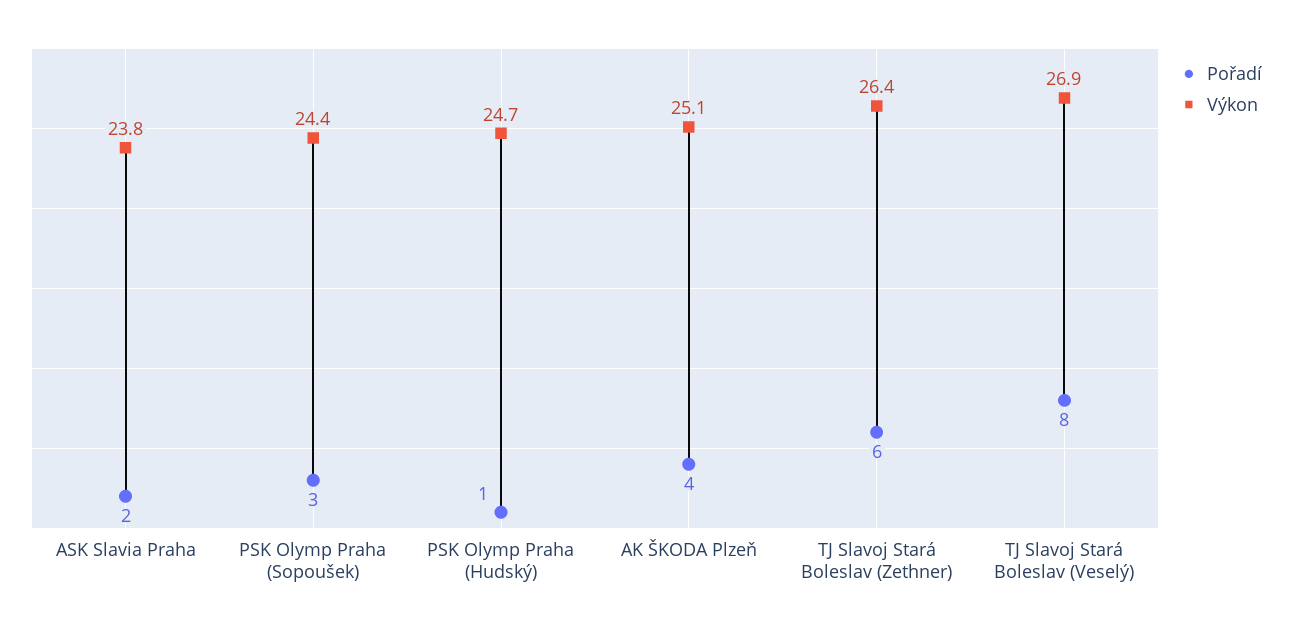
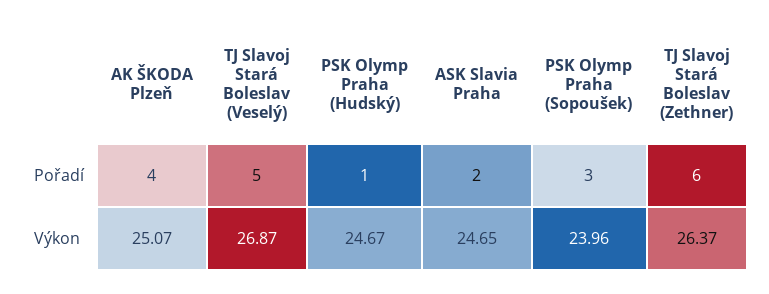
  {
    "Pořadí": {
      "ASK Slavia Praha": 2,
      "PSK Olymp Praha (Sopoušek)": 3,
      "PSK Olymp Praha (Hudský)": 1,
      "AK ŠKODA Plzeň": 4,
      "TJ Slavoj Stará Boleslav (Zethner)": 6,
-     "TJ Slavoj Stará Boleslav (Veselý)": 8
+     "TJ Slavoj Stará Boleslav (Veselý)": 5
    },
    "Výkon": {
-     "ASK Slavia Praha": 23.8,
+     "ASK Slavia Praha": 24.65,
-     "PSK Olymp Praha (Sopoušek)": 24.4,
+     "PSK Olymp Praha (Sopoušek)": 23.96,
      "PSK Olymp Praha (Hudský)": 24.67,
      "AK ŠKODA Plzeň": 25.07,
      "TJ Slavoj Stará Boleslav (Zethner)": 26.37,
      "TJ Slavoj Stará Boleslav (Veselý)": 26.87
    }
  }

